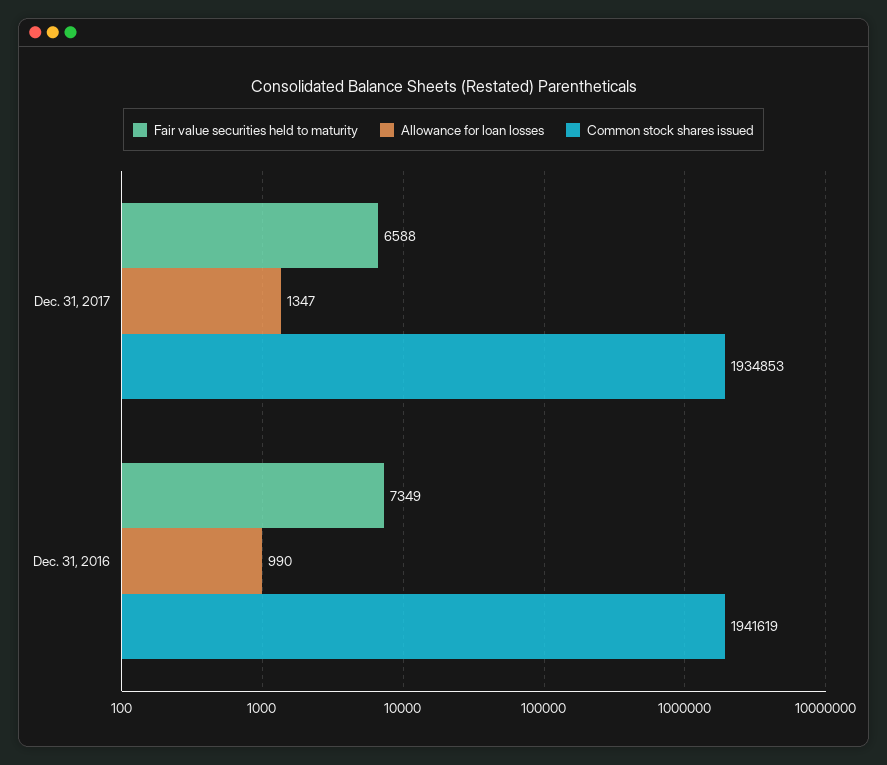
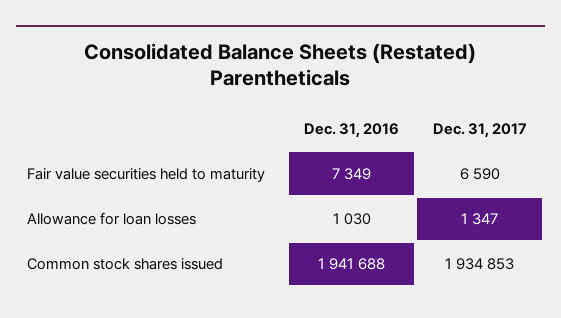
  {
    "Fair value securities held to maturity": {
-     "Dec. 31, 2017": 6588,
+     "Dec. 31, 2017": 6590,
      "Dec. 31, 2016": 7349
    },
    "Allowance for loan losses": {
      "Dec. 31, 2017": 1347,
-     "Dec. 31, 2016": 990
+     "Dec. 31, 2016": 1030
    },
    "Common stock shares issued": {
      "Dec. 31, 2017": 1934853,
-     "Dec. 31, 2016": 1941619
+     "Dec. 31, 2016": 1941688
    }
  }

